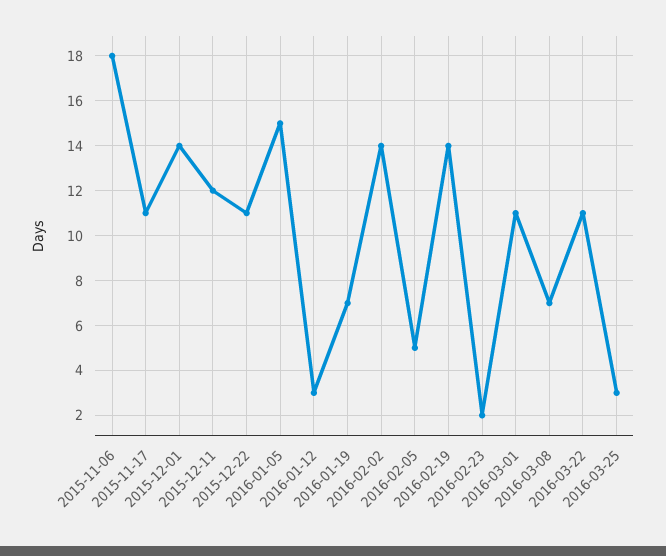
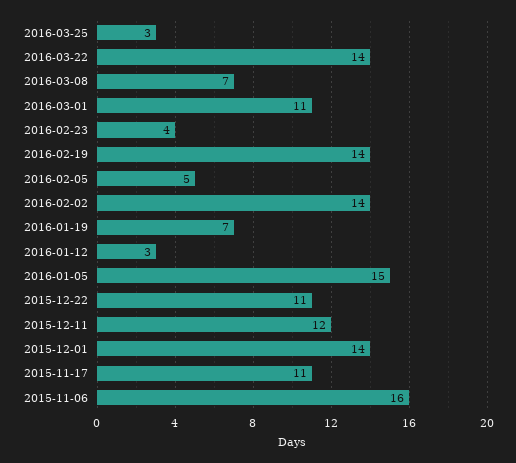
  {
-   "2015-11-06": 18,
+   "2015-11-06": 16,
    "2015-11-17": 11,
    "2015-12-01": 14,
    "2015-12-11": 12,
    "2015-12-22": 11,
    "2016-01-05": 15,
    "2016-01-12": 3,
    "2016-01-19": 7,
    "2016-02-02": 14,
    "2016-02-05": 5,
    "2016-02-19": 14,
-   "2016-02-23": 2,
+   "2016-02-23": 4,
    "2016-03-01": 11,
    "2016-03-08": 7,
-   "2016-03-22": 11,
+   "2016-03-22": 14,
    "2016-03-25": 3
  }

